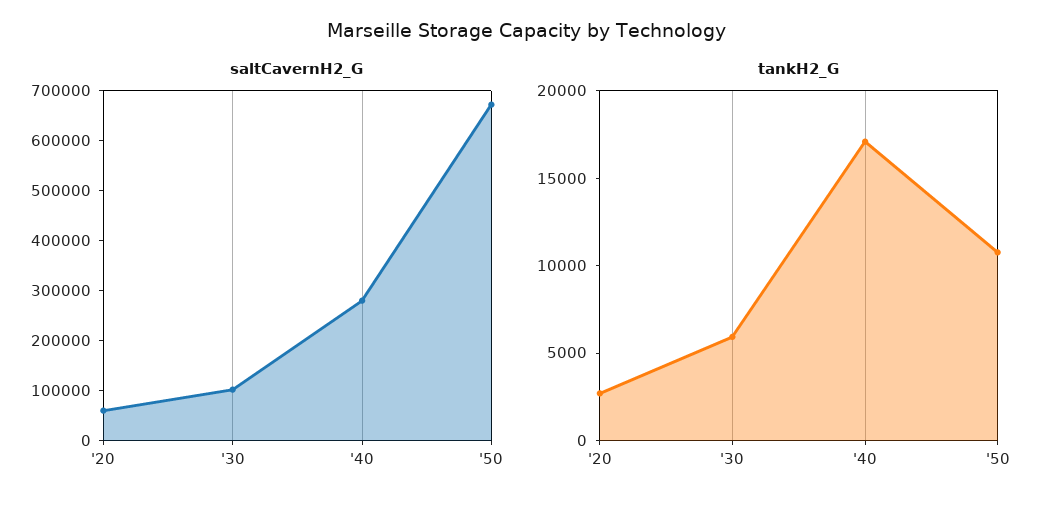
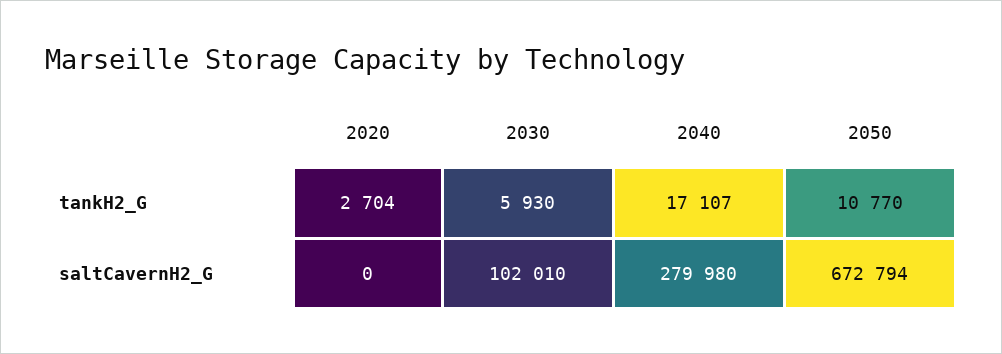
  {
    "saltCavernH2_G": {
-     "'20": 60000,
+     "'20": 0,
      "'30": 102010,
      "'40": 279980,
      "'50": 672794
    },
    "tankH2_G": {
      "'20": 2704,
      "'30": 5930,
      "'40": 17107,
      "'50": 10770
    }
  }

